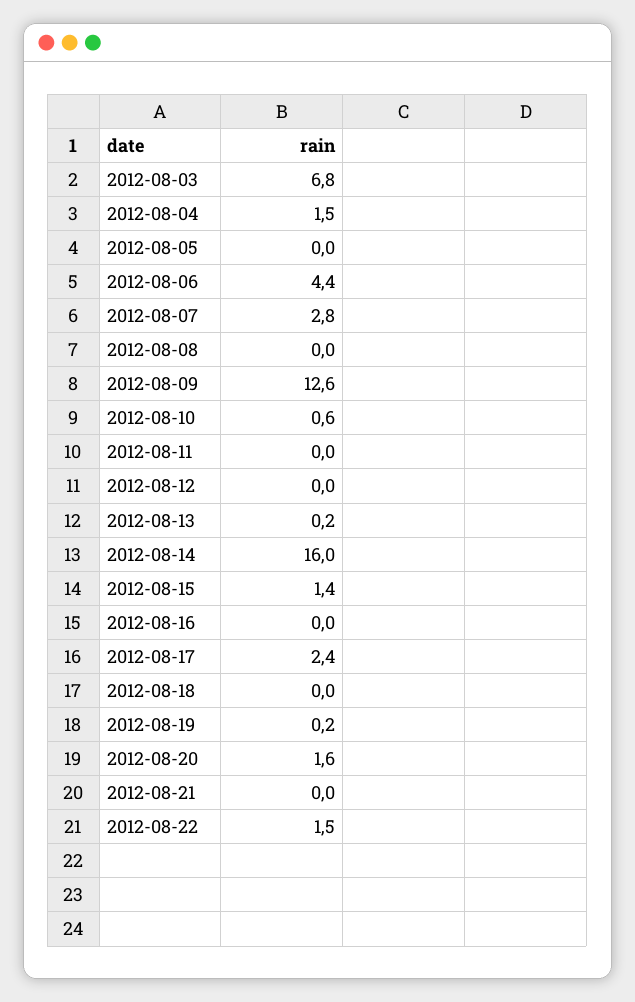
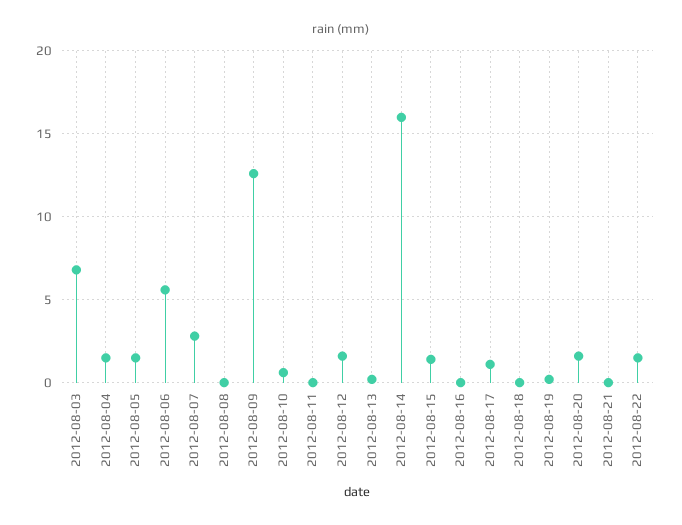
  {
    "2012-08-03": 6.8,
    "2012-08-04": 1.5,
-   "2012-08-05": 0,
+   "2012-08-05": 1.5,
-   "2012-08-06": 4.4,
+   "2012-08-06": 5.5,
    "2012-08-07": 2.8,
    "2012-08-08": 0,
    "2012-08-09": 12.6,
    "2012-08-10": 0.6,
    "2012-08-11": 0,
-   "2012-08-12": 0,
+   "2012-08-12": 1.5,
    "2012-08-13": 0.2,
    "2012-08-14": 16,
    "2012-08-15": 1.4,
    "2012-08-16": 0,
-   "2012-08-17": 2.4,
+   "2012-08-17": 1,
    "2012-08-18": 0,
    "2012-08-19": 0.2,
    "2012-08-20": 1.6,
    "2012-08-21": 0,
    "2012-08-22": 1.5
  }

